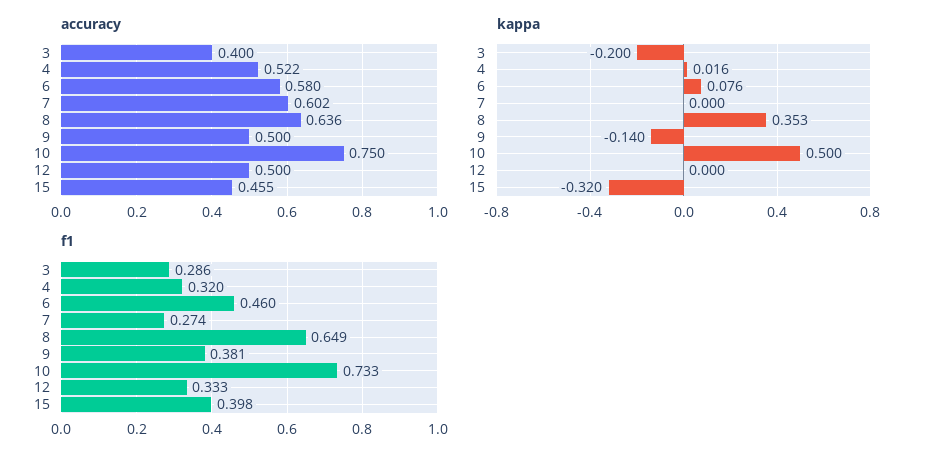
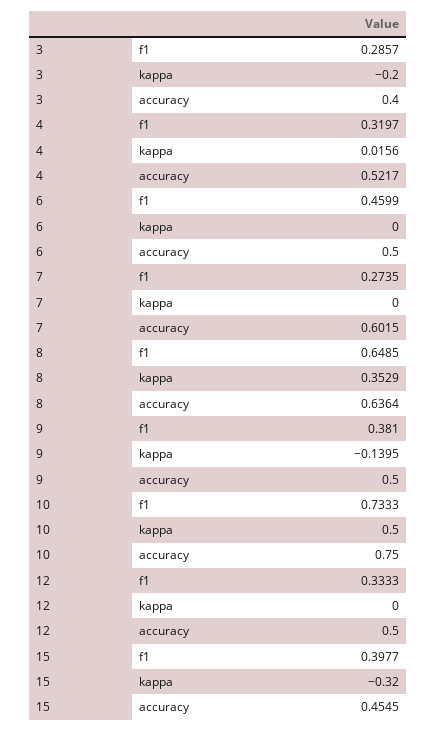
  {
    "accuracy": {
      "3": 0.4,
      "4": 0.5217,
-     "6": 0.58,
+     "6": 0.5,
      "7": 0.6015,
      "8": 0.6364,
      "9": 0.5,
      "10": 0.75,
      "12": 0.5,
      "15": 0.4545
    },
    "kappa": {
      "3": -0.2,
      "4": 0.0156,
-     "6": 0.076,
+     "6": 0,
      "7": 0,
      "8": 0.3529,
      "9": -0.1395,
      "10": 0.5,
      "12": 0,
      "15": -0.32
    },
    "f1": {
      "3": 0.2857,
      "4": 0.3197,
      "6": 0.4599,
      "7": 0.2735,
      "8": 0.6485,
      "9": 0.381,
      "10": 0.7333,
      "12": 0.3333,
      "15": 0.3977
    }
  }

